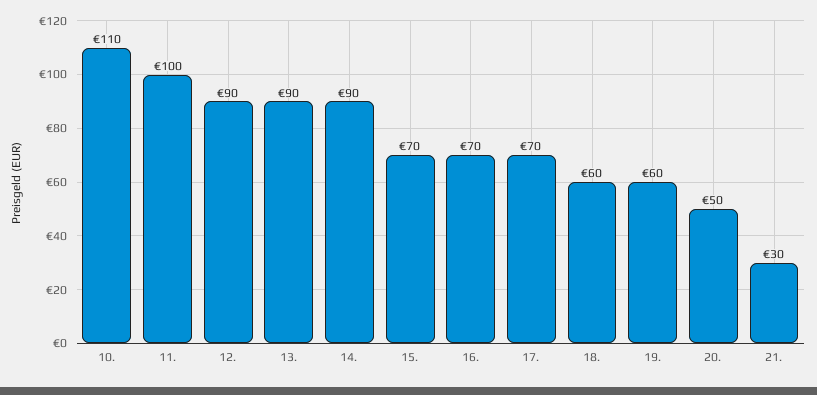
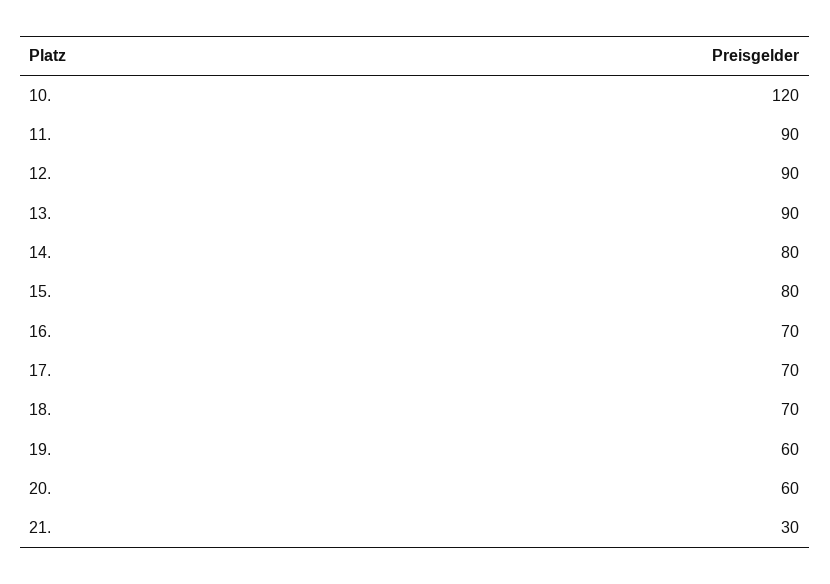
  {
-   "10.": 110,
+   "10.": 120,
-   "11.": 100,
+   "11.": 90,
    "12.": 90,
    "13.": 90,
-   "14.": 90,
+   "14.": 80,
-   "15.": 70,
+   "15.": 80,
    "16.": 70,
    "17.": 70,
-   "18.": 60,
+   "18.": 70,
    "19.": 60,
-   "20.": 50,
+   "20.": 60,
    "21.": 30
  }

